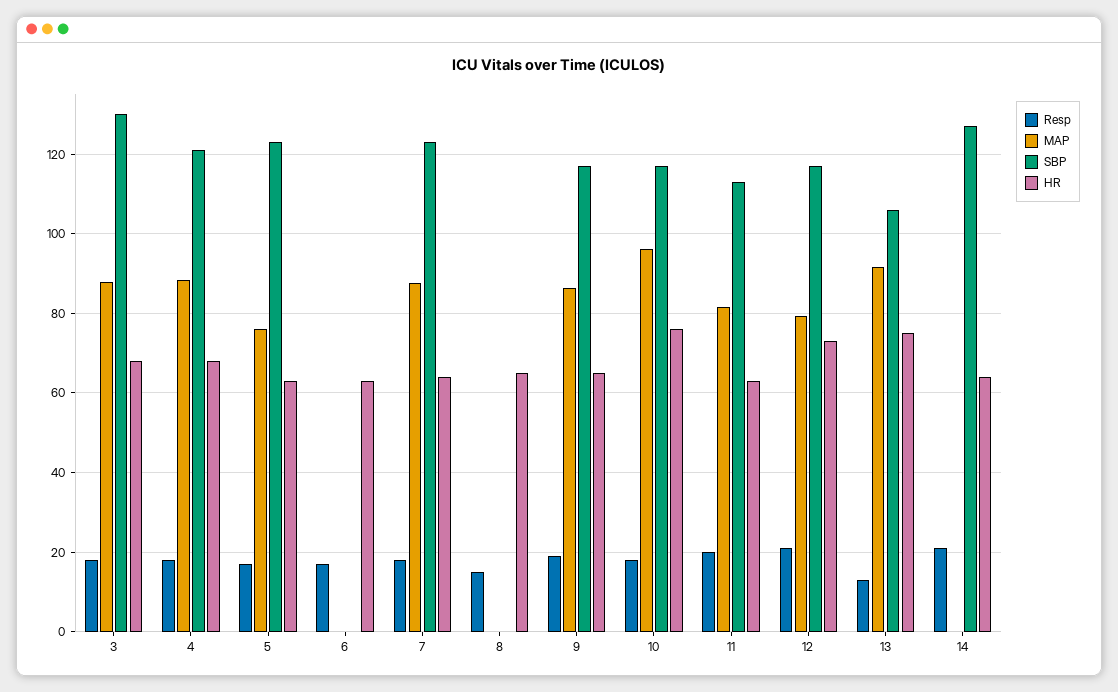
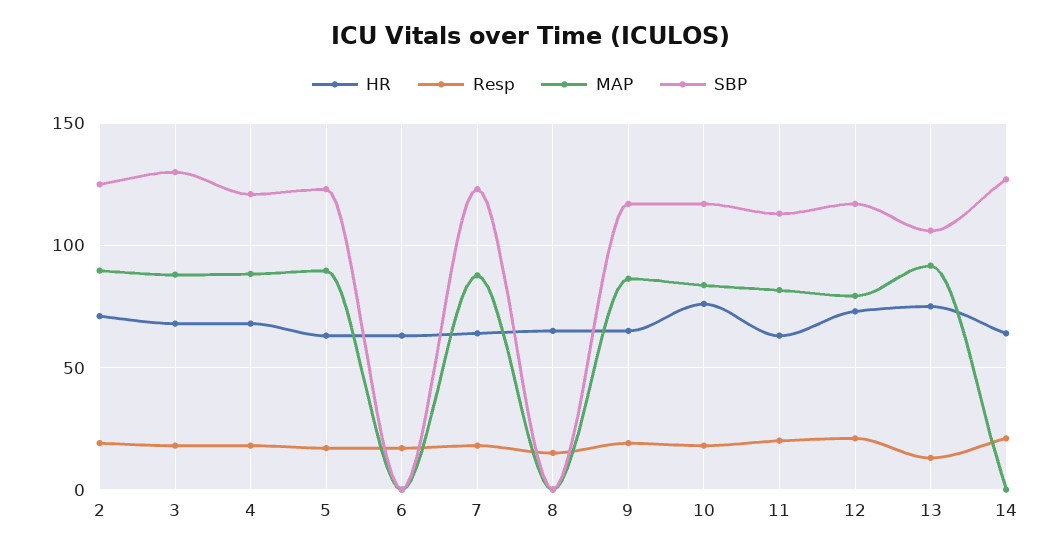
  {
    "Resp": {
      "3": 18,
      "4": 18,
      "5": 18,
      "6": 18,
      "7": 18,
      "8": 16,
      "9": 20,
      "10": 18,
      "11": 20,
      "12": 22,
      "13": 14,
-     "14": 22
+     "14": 22,
+     "2": 20
    },
    "MAP": {
      "3": 88,
      "4": 88,
-     "5": 76,
+     "5": 90,
      "6": 0,
      "7": 88,
      "8": 0,
      "9": 86,
-     "10": 96,
+     "10": 85,
      "11": 82,
      "12": 80,
      "13": 92,
-     "14": 0
+     "14": 0,
+     "2": 90
    },
    "SBP": {
      "3": 130,
      "4": 122,
      "5": 124,
      "6": 0,
      "7": 124,
      "8": 0,
      "9": 118,
      "10": 118,
      "11": 114,
      "12": 118,
      "13": 106,
-     "14": 128
+     "14": 128,
+     "2": 125
    },
    "HR": {
      "3": 68,
      "4": 68,
      "5": 64,
      "6": 64,
      "7": 64,
      "8": 66,
      "9": 66,
      "10": 76,
      "11": 64,
      "12": 74,
      "13": 76,
-     "14": 64
+     "14": 64,
+     "2": 70
    }
  }

